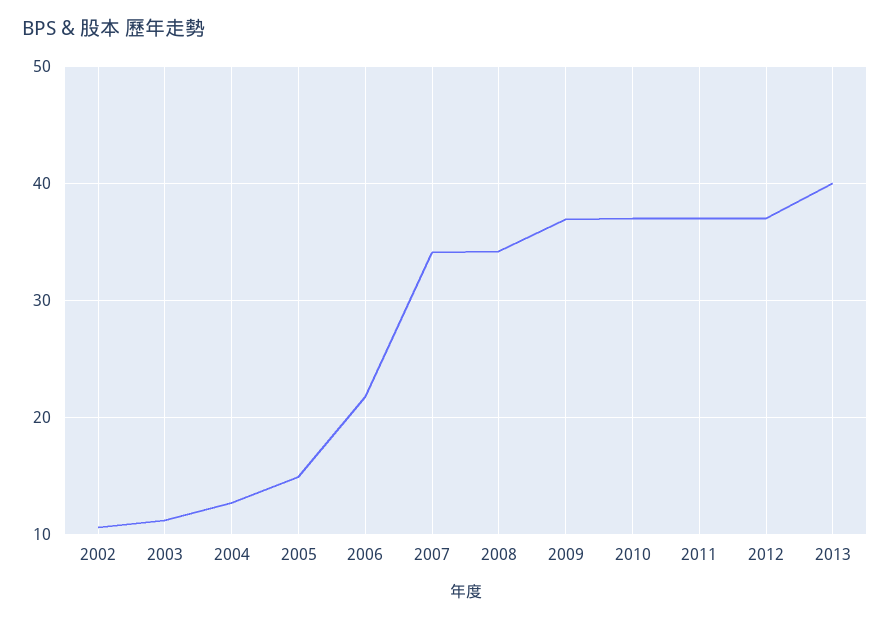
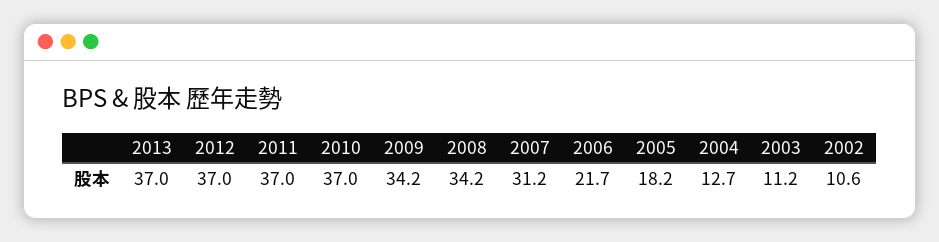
  {
    "2002": 10.6,
    "2003": 11.2,
    "2004": 12.7,
-   "2005": 15,
+   "2005": 18.2,
    "2006": 21.7,
-   "2007": 34,
+   "2007": 31.2,
    "2008": 34.2,
-   "2009": 37,
+   "2009": 34.2,
    "2010": 37,
    "2011": 37,
    "2012": 37,
-   "2013": 40
+   "2013": 37
  }

